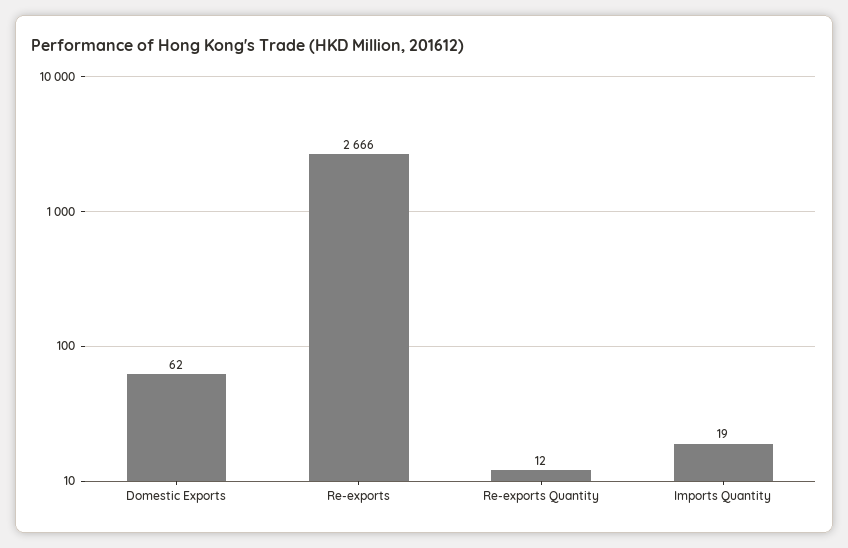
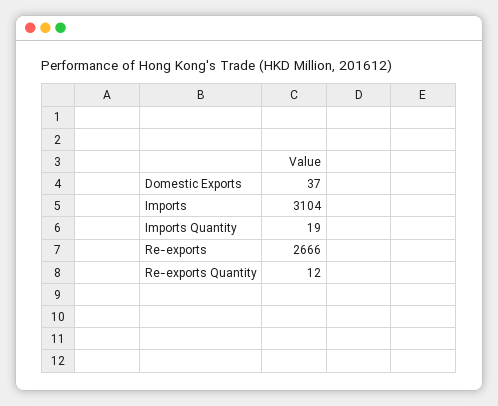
  {
-   "Domestic Exports": 62,
+   "Domestic Exports": 37,
    "Re-exports": 2666,
    "Re-exports Quantity": 12,
-   "Imports Quantity": 19
+   "Imports Quantity": 19,
+   "Imports": 3104
  }

